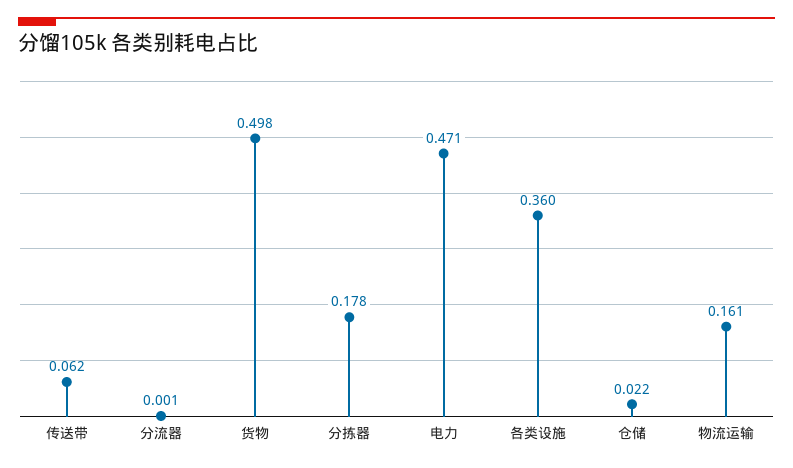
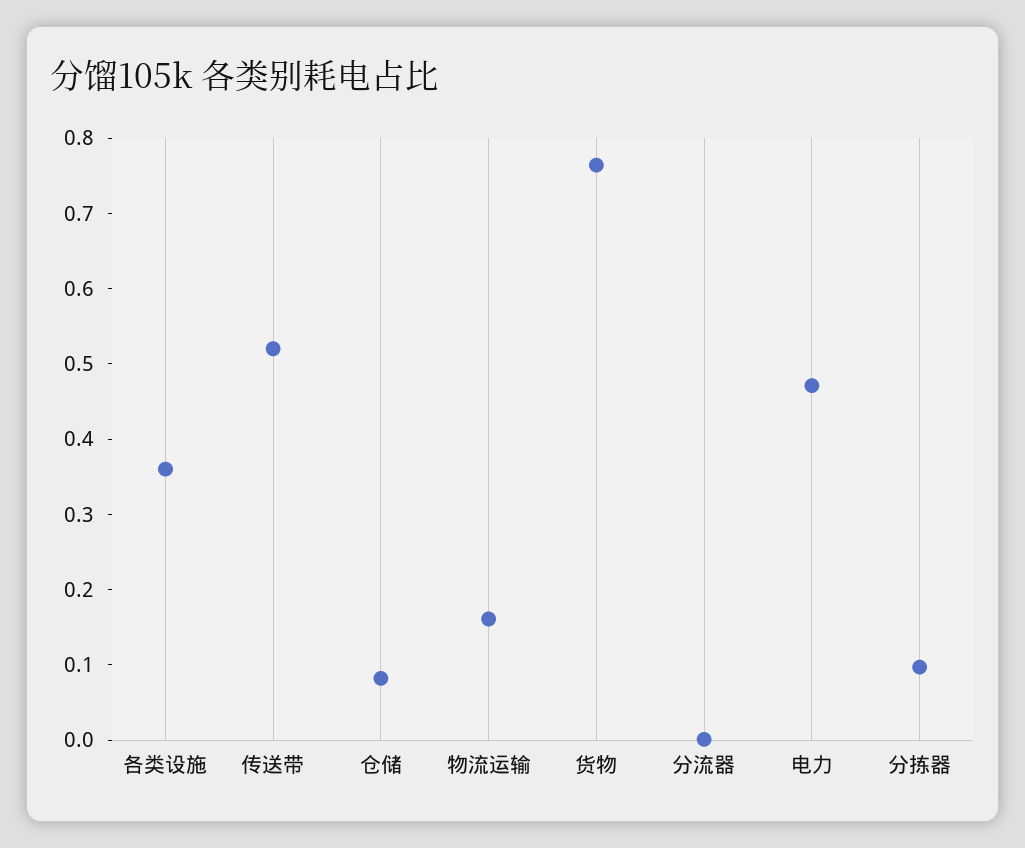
  {
-   "传送带": 0.062,
+   "传送带": 0.52,
    "分流器": 0.001,
-   "货物": 0.498,
+   "货物": 0.76,
-   "分拣器": 0.178,
+   "分拣器": 0.1,
    "电力": 0.471,
    "各类设施": 0.36,
-   "仓储": 0.022,
+   "仓储": 0.08,
    "物流运输": 0.161
  }

